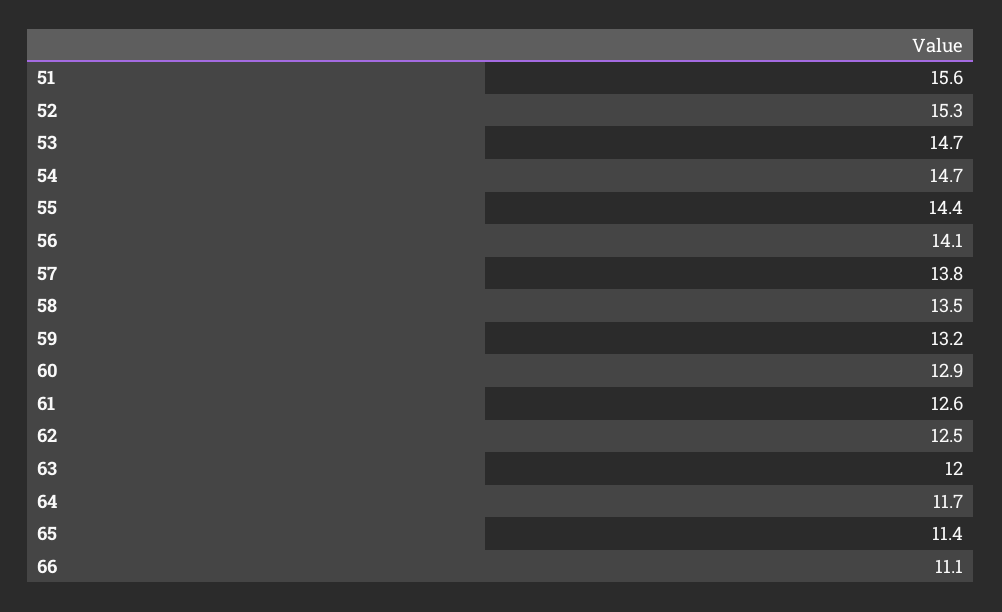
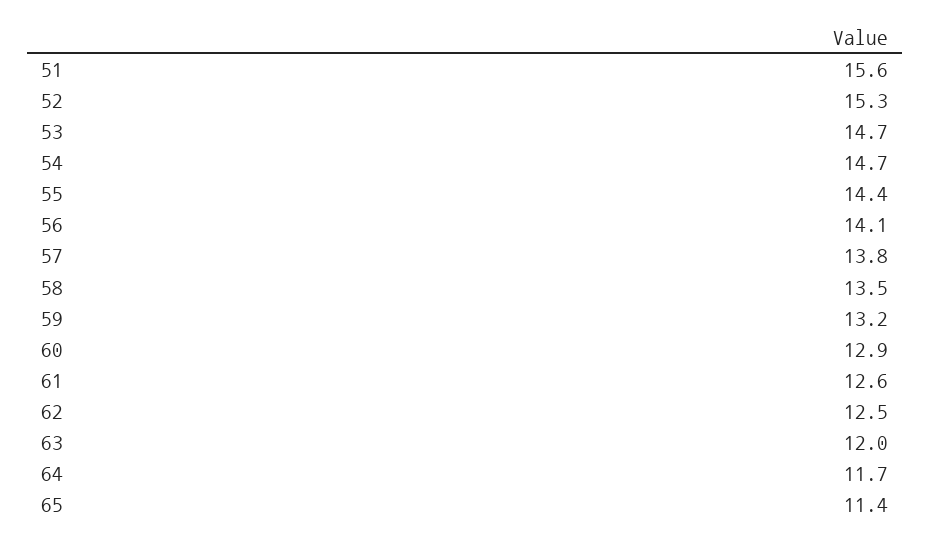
  {
    "51": 15.6,
    "52": 15.3,
    "53": 14.7,
    "54": 14.7,
    "55": 14.4,
    "56": 14.1,
    "57": 13.8,
    "58": 13.5,
    "59": 13.2,
    "60": 12.9,
    "61": 12.6,
    "62": 12.5,
    "63": 12,
    "64": 11.7,
-   "65": 11.4,
+   "65": 11.4
-   "66": 11.1
  }

